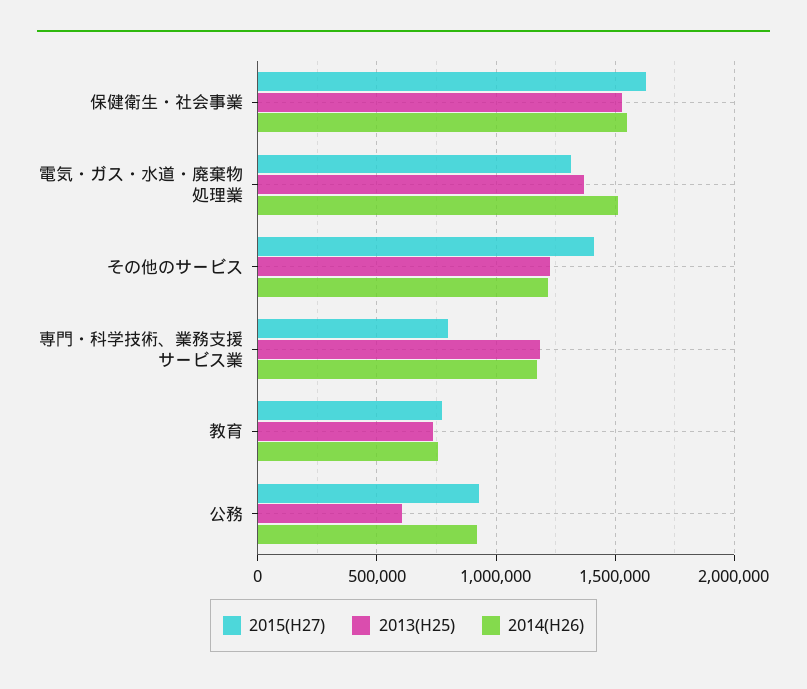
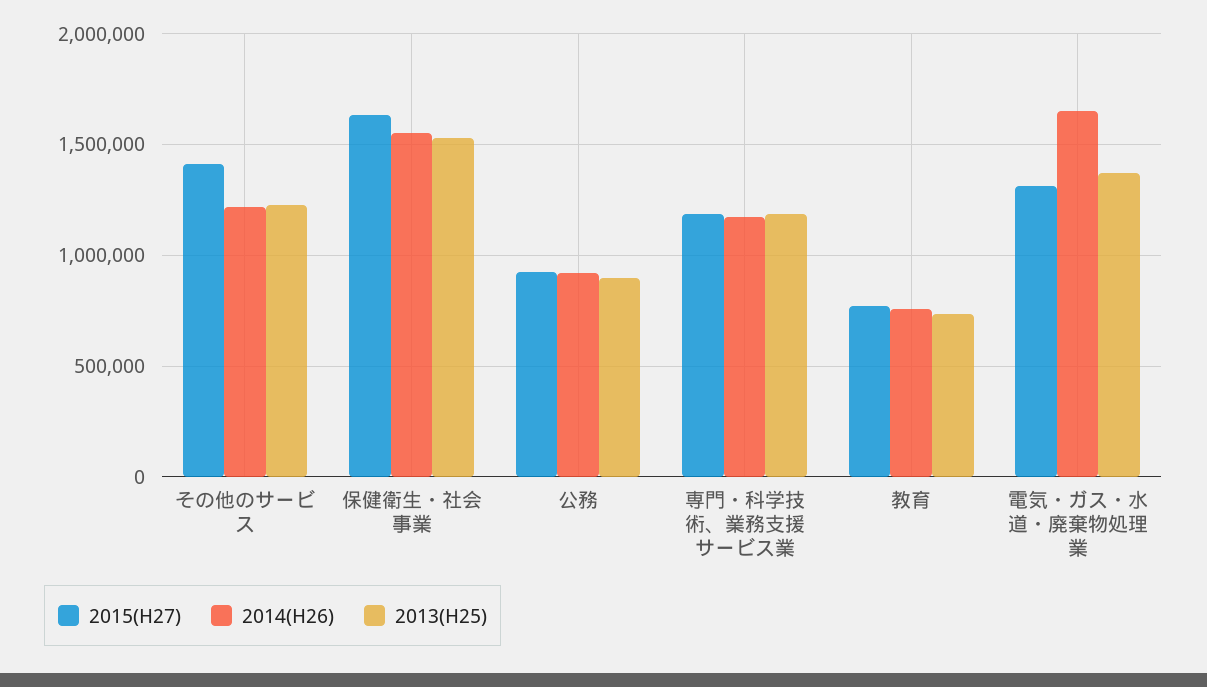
  {
    "2015(H27)": {
      "保健衛生・社会事業": 1650000,
      "電気・ガス・水道・廃棄物処理業": 1300000,
      "その他のサービス": 1400000,
-     "専門・科学技術、業務支援サービス業": 800000,
+     "専門・科学技術、業務支援サービス業": 1200000,
      "教育": 750000,
      "公務": 950000
    },
    "2013(H25)": {
      "保健衛生・社会事業": 1550000,
      "電気・ガス・水道・廃棄物処理業": 1350000,
      "その他のサービス": 1200000,
      "専門・科学技術、業務支援サービス業": 1200000,
      "教育": 750000,
-     "公務": 600000
+     "公務": 900000
    },
    "2014(H26)": {
      "保健衛生・社会事業": 1550000,
-     "電気・ガス・水道・廃棄物処理業": 1500000,
+     "電気・ガス・水道・廃棄物処理業": 1650000,
      "その他のサービス": 1200000,
      "専門・科学技術、業務支援サービス業": 1150000,
      "教育": 750000,
      "公務": 900000
    }
  }

